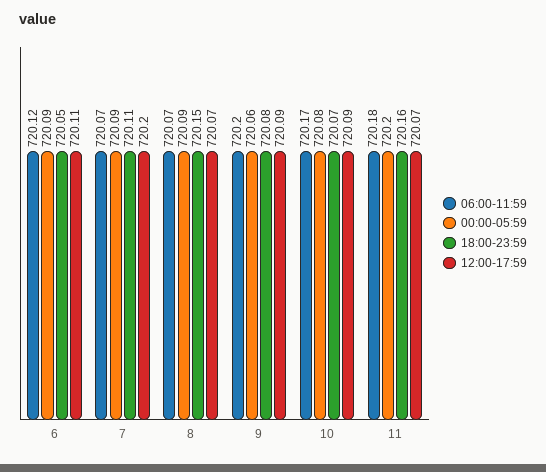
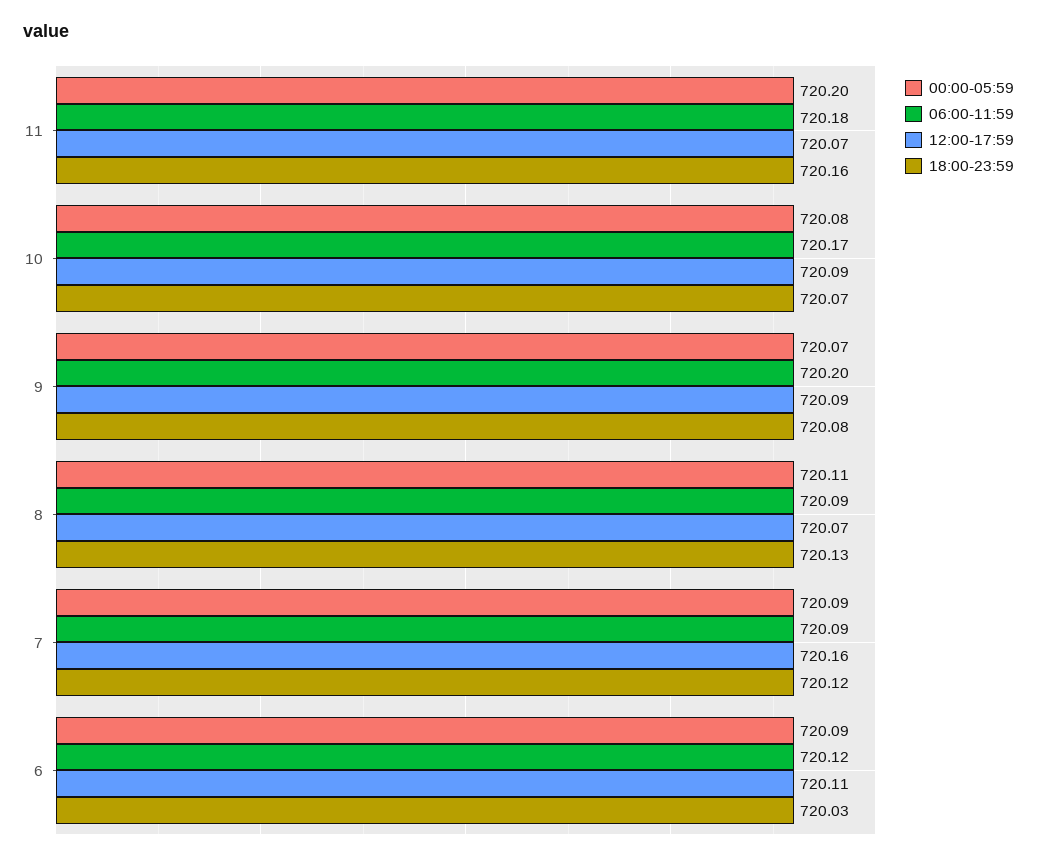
  {
    "06:00-11:59": {
      "6": 720.12,
-     "7": 720.07,
+     "7": 720.09,
-     "8": 720.07,
+     "8": 720.09,
      "9": 720.2,
      "10": 720.17,
      "11": 720.18
    },
    "00:00-05:59": {
      "6": 720.09,
      "7": 720.09,
-     "8": 720.09,
+     "8": 720.11,
-     "9": 720.06,
+     "9": 720.07,
      "10": 720.08,
      "11": 720.2
    },
    "18:00-23:59": {
-     "6": 720.05,
+     "6": 720.03,
-     "7": 720.11,
+     "7": 720.12,
-     "8": 720.15,
+     "8": 720.13,
      "9": 720.08,
      "10": 720.07,
      "11": 720.16
    },
    "12:00-17:59": {
      "6": 720.11,
-     "7": 720.2,
+     "7": 720.16,
      "8": 720.07,
      "9": 720.09,
      "10": 720.09,
      "11": 720.07
    }
  }

